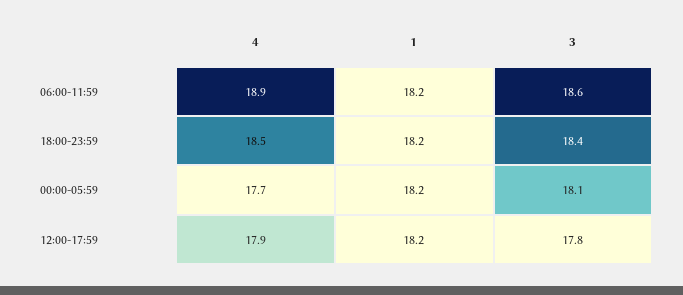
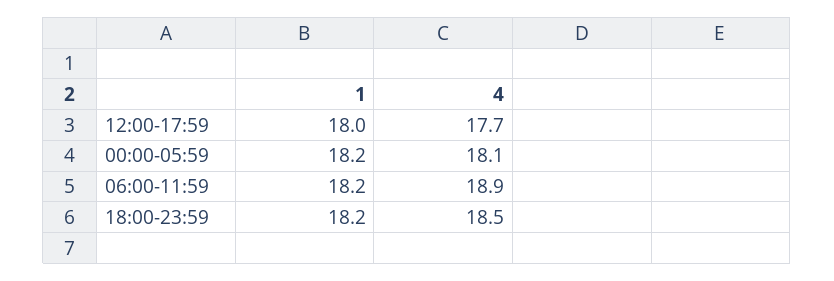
  {
    "4": {
      "06:00-11:59": 18.9,
      "18:00-23:59": 18.5,
-     "00:00-05:59": 17.7,
+     "00:00-05:59": 18.1,
-     "12:00-17:59": 17.9
+     "12:00-17:59": 17.7
    },
    "1": {
      "06:00-11:59": 18.2,
      "18:00-23:59": 18.2,
      "00:00-05:59": 18.2,
-     "12:00-17:59": 18.2
+     "12:00-17:59": 18
-   },
+   }
-   "3": {
-     "06:00-11:59": 18.6,
-     "18:00-23:59": 18.4,
-     "00:00-05:59": 18.1,
-     "12:00-17:59": 17.8
-   }
  }

